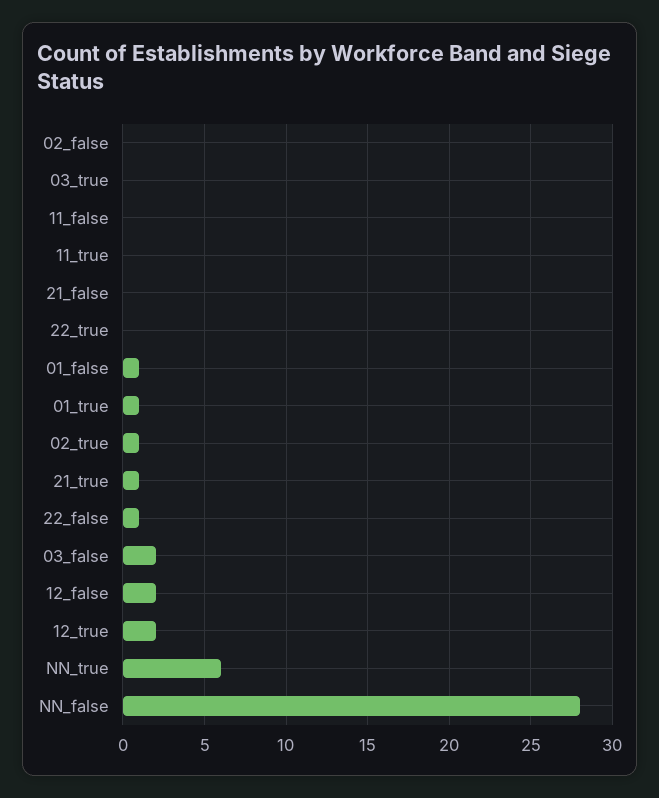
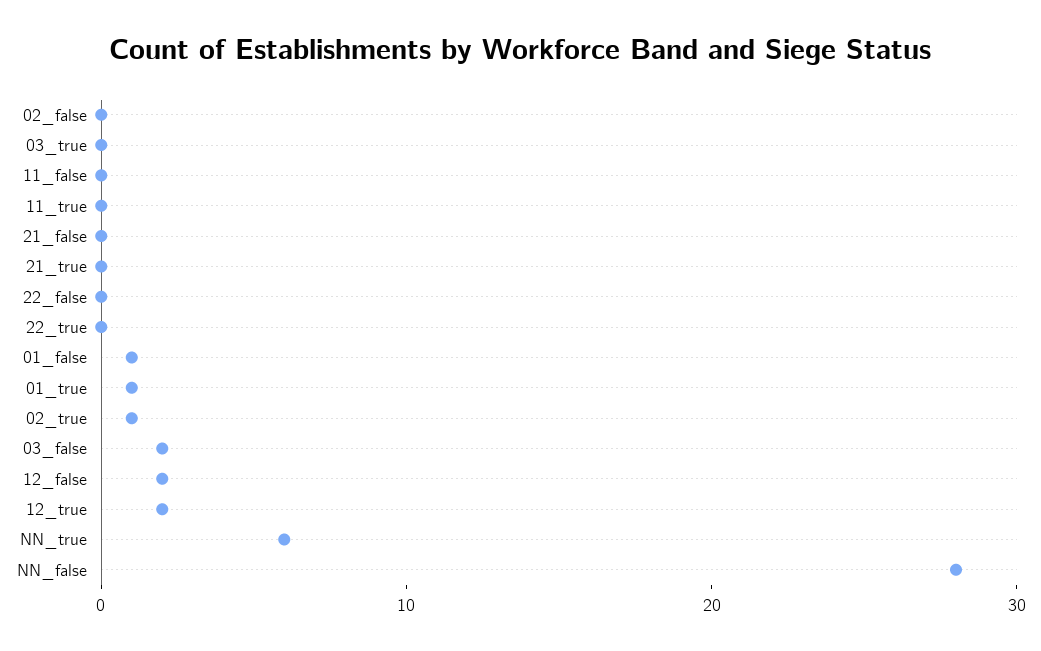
  {
    "02_false": 0,
    "03_true": 0,
    "11_false": 0,
    "11_true": 0,
    "21_false": 0,
    "22_true": 0,
    "01_false": 1,
    "01_true": 1,
    "02_true": 1,
-   "21_true": 1,
+   "21_true": 0,
-   "22_false": 1,
+   "22_false": 0,
    "03_false": 2,
    "12_false": 2,
    "12_true": 2,
    "NN_true": 6,
    "NN_false": 28
  }

